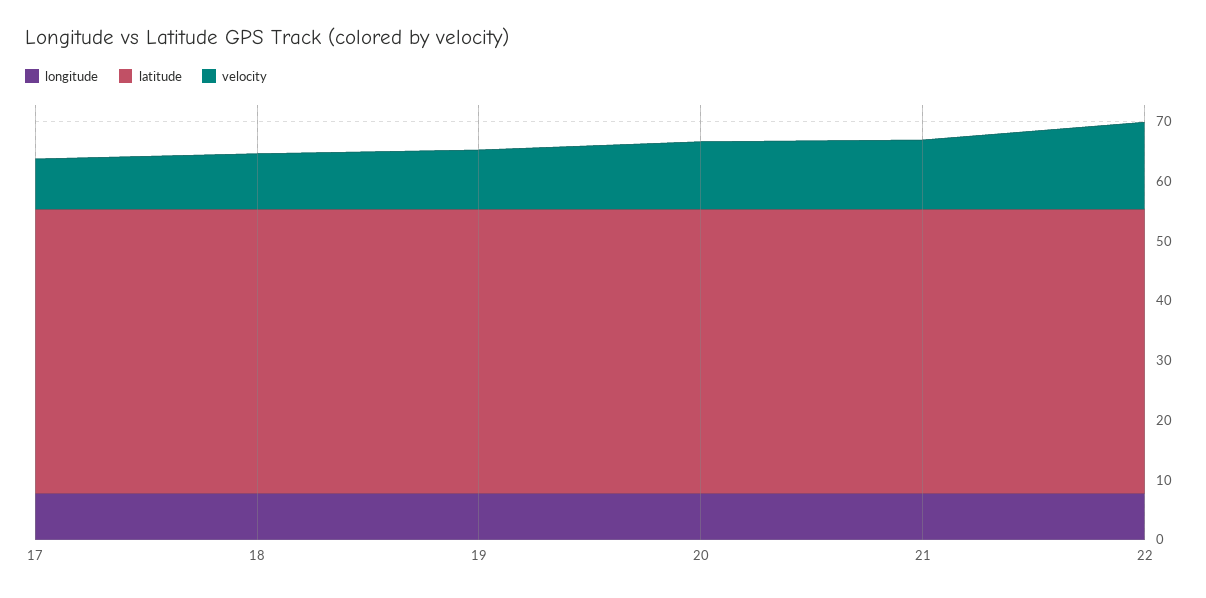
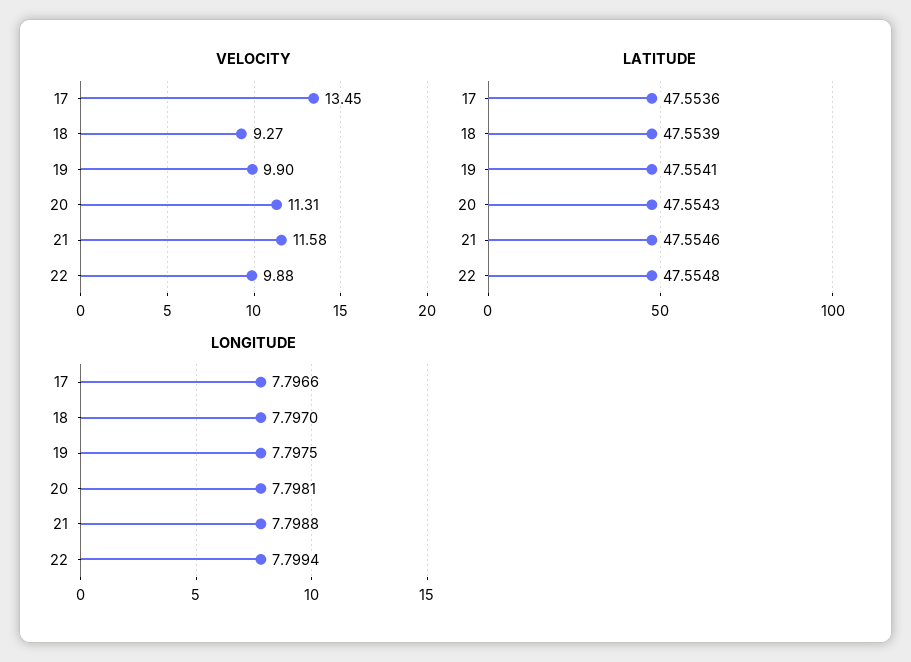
  {
    "longitude": {
      "17": 7.7966,
      "18": 7.797,
      "19": 7.7975,
      "20": 7.7981,
      "21": 7.7988,
      "22": 7.7994
    },
    "latitude": {
      "17": 47.5536,
      "18": 47.5539,
      "19": 47.5541,
      "20": 47.5543,
      "21": 47.5546,
      "22": 47.5548
    },
    "velocity": {
-     "17": 8,
+     "17": 13.45,
      "18": 9.27,
      "19": 9.9,
      "20": 11.31,
      "21": 11.58,
-     "22": 14
+     "22": 9.88
    }
  }

